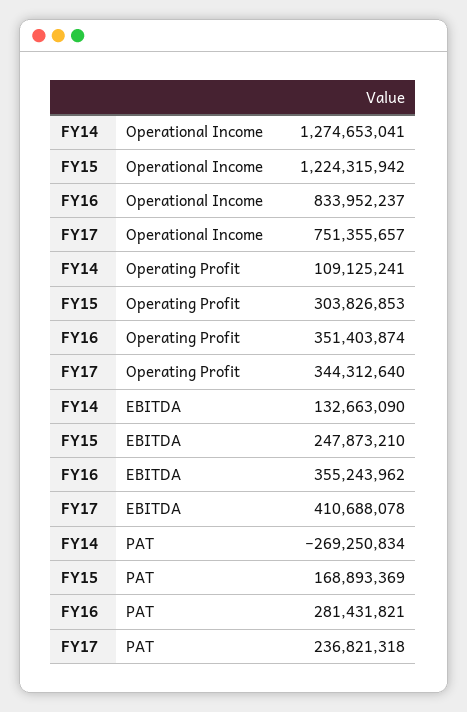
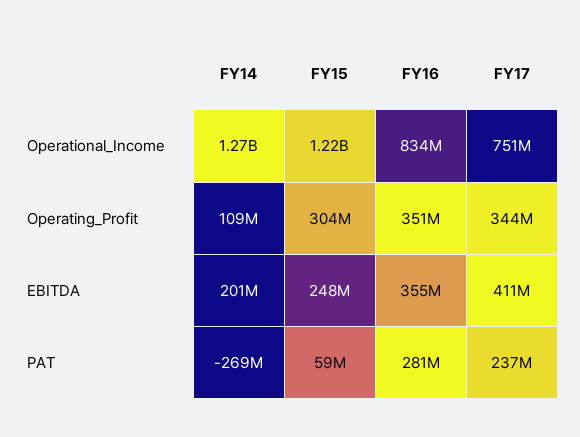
  {
    "FY14": {
      "Operational Income": 1274653041,
      "Operating Profit": 109125241,
-     "EBITDA": 132663090,
+     "EBITDA": 201000000,
      "PAT": -269250834
    },
    "FY15": {
      "Operational Income": 1224315942,
      "Operating Profit": 303826853,
      "EBITDA": 247873210,
-     "PAT": 168893369
+     "PAT": 59000000
    },
    "FY16": {
      "Operational Income": 833952237,
      "Operating Profit": 351403874,
      "EBITDA": 355243962,
      "PAT": 281431821
    },
    "FY17": {
      "Operational Income": 751355657,
      "Operating Profit": 344312640,
      "EBITDA": 410688078,
      "PAT": 236821318
    }
  }

